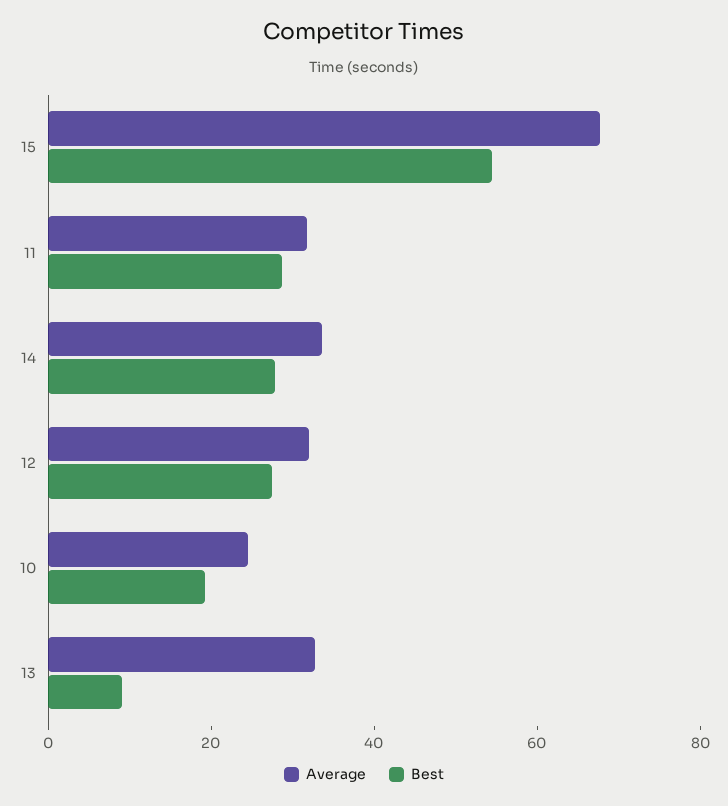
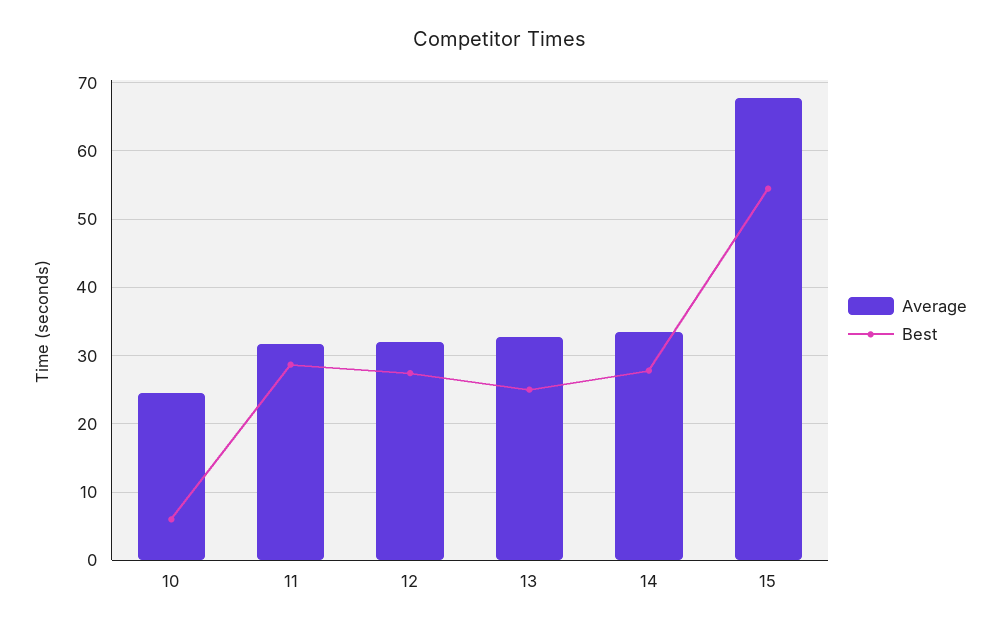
  {
    "Average": {
      "15": 68,
      "11": 32,
      "14": 34,
      "12": 32,
      "10": 24,
      "13": 33
    },
    "Best": {
      "15": 54,
      "11": 29,
      "14": 28,
      "12": 27,
-     "10": 20,
+     "10": 6,
-     "13": 10
+     "13": 25
    }
  }

